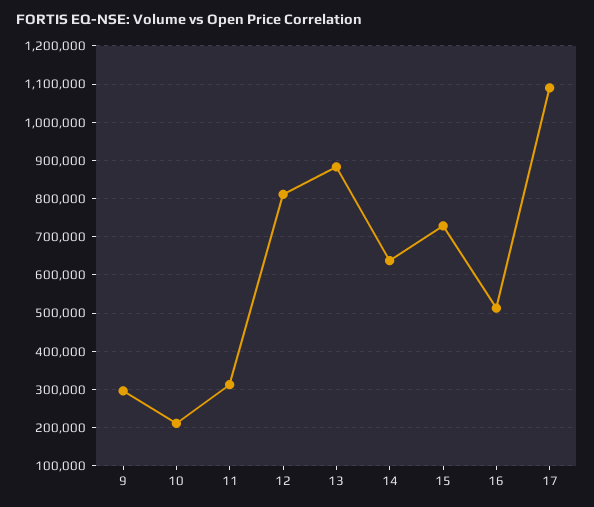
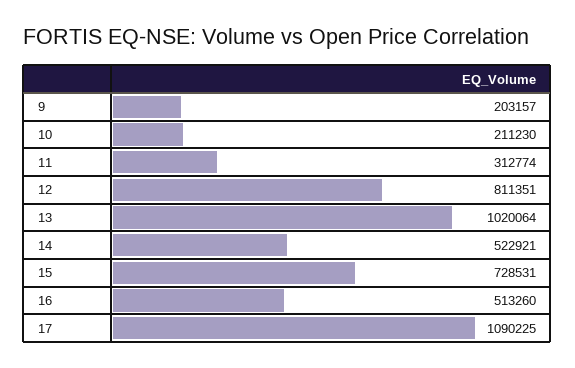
  {
-   "9": 300000,
+   "9": 203157,
    "10": 211230,
    "11": 312774,
    "12": 811351,
-   "13": 880000,
+   "13": 1020064,
-   "14": 640000,
+   "14": 522921,
    "15": 728531,
    "16": 513260,
    "17": 1090225
  }

